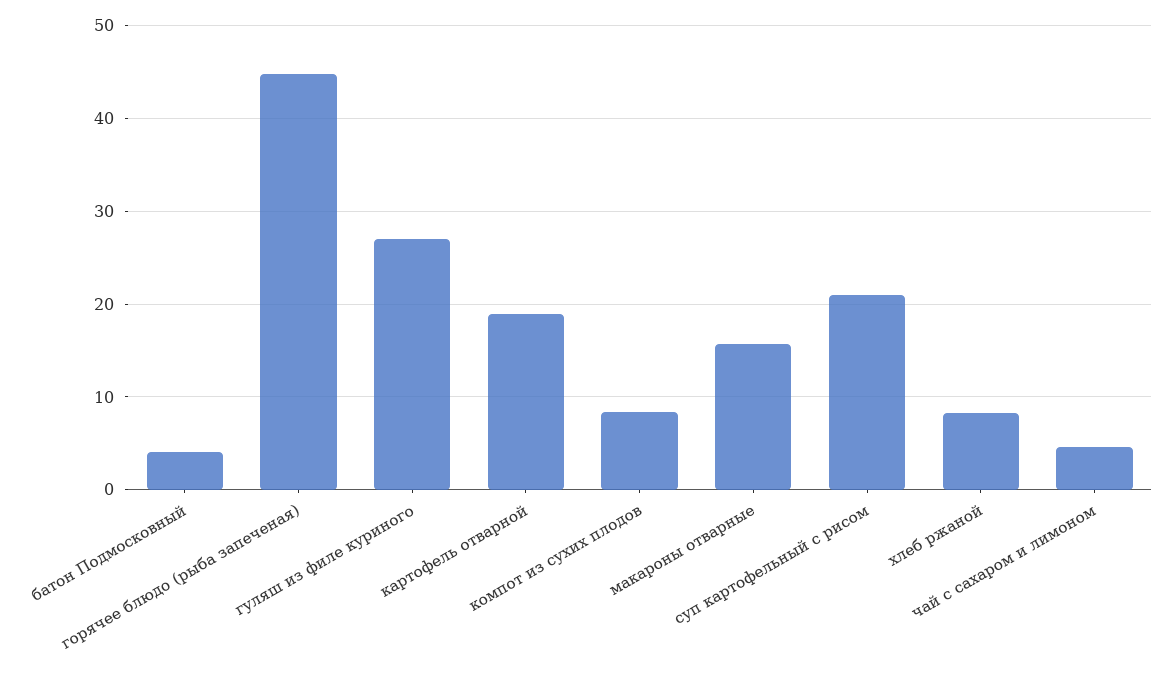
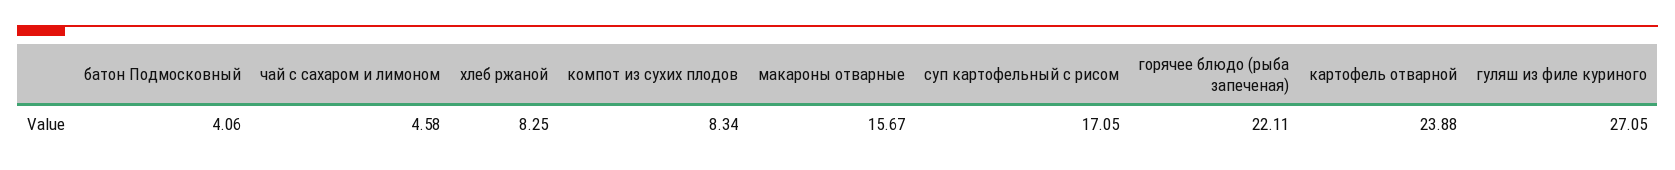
  {
    "батон Подмосковный": 4.06,
-   "горячее блюдо (рыба запеченая)": 45,
+   "горячее блюдо (рыба запеченая)": 22.11,
    "гуляш из филе куриного": 27.05,
-   "картофель отварной": 19,
+   "картофель отварной": 23.88,
    "компот из сухих плодов": 8.34,
    "макароны отварные": 15.67,
-   "суп картофельный с рисом": 21,
+   "суп картофельный с рисом": 17.05,
    "хлеб ржаной": 8.25,
    "чай с сахаром и лимоном": 4.58
  }

